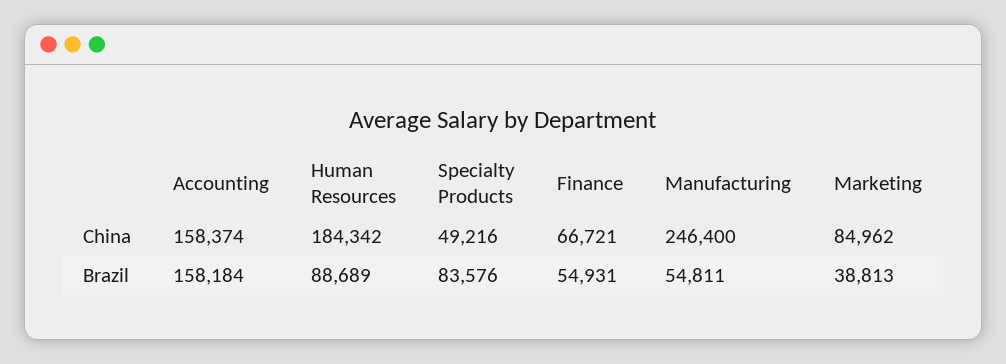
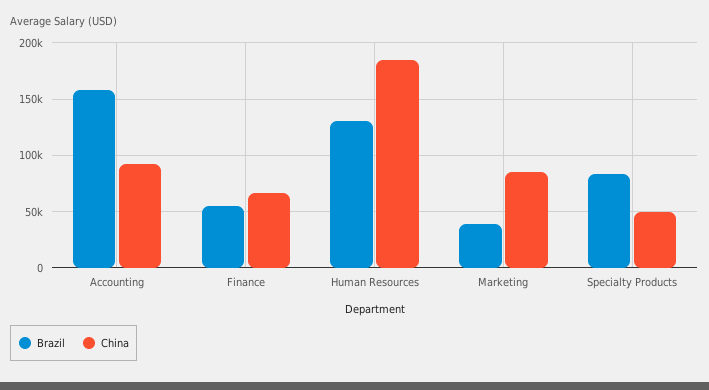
  {
    "China": {
-     "Accounting": 158374,
+     "Accounting": 90000,
      "Human Resources": 184342,
      "Specialty Products": 49216,
      "Finance": 66721,
-     "Manufacturing": 246400,
      "Marketing": 84962
    },
    "Brazil": {
      "Accounting": 158184,
-     "Human Resources": 88689,
+     "Human Resources": 130000,
      "Specialty Products": 83576,
      "Finance": 54931,
-     "Manufacturing": 54811,
      "Marketing": 38813
    }
  }

